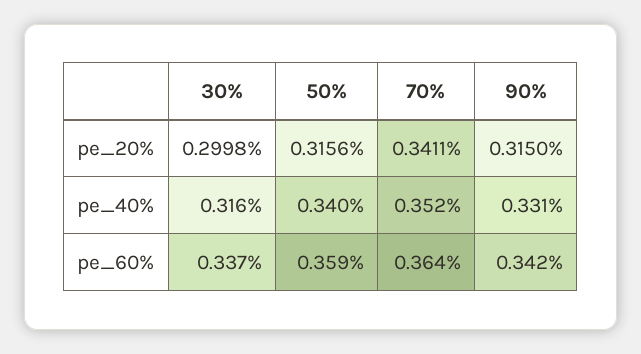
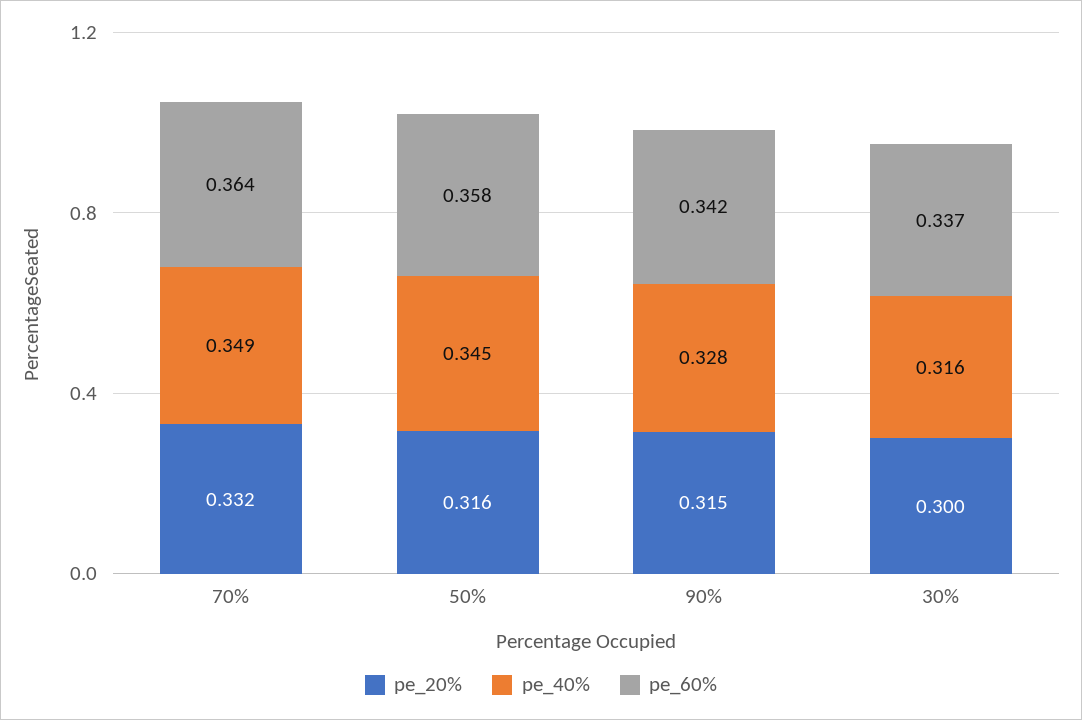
  {
    "pe_20%": {
      "30%": 0.2998,
      "50%": 0.3156,
-     "70%": 0.3411,
+     "70%": 0.332,
      "90%": 0.315
    },
    "pe_40%": {
      "30%": 0.316,
-     "50%": 0.34,
+     "50%": 0.345,
-     "70%": 0.352,
+     "70%": 0.349,
-     "90%": 0.331
+     "90%": 0.328
    },
    "pe_60%": {
      "30%": 0.337,
-     "50%": 0.359,
+     "50%": 0.358,
      "70%": 0.364,
      "90%": 0.342
    }
  }

